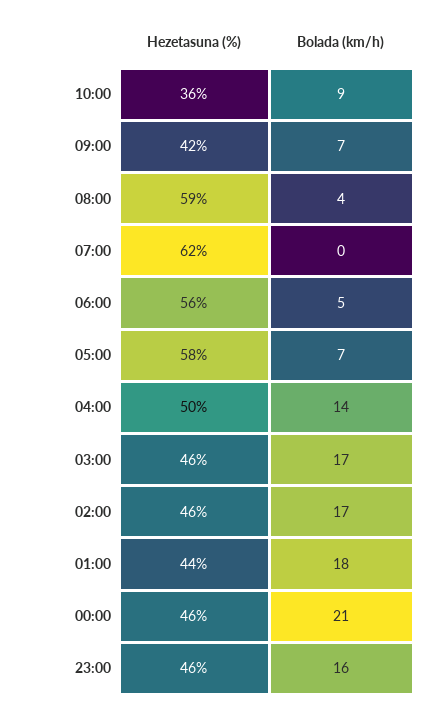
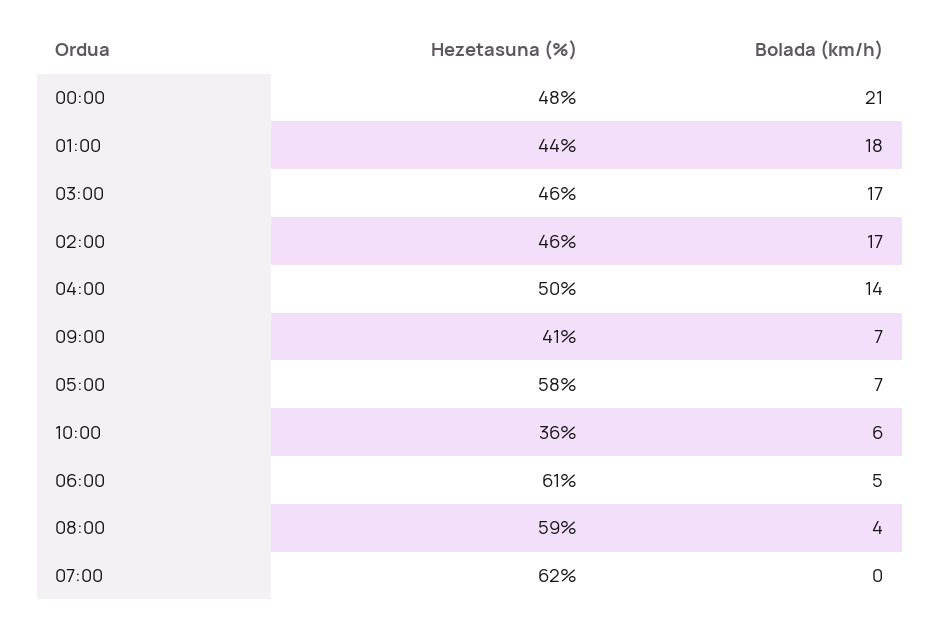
  {
    "Hezetasuna (%)": {
      "10:00": 36,
-     "09:00": 42,
+     "09:00": 41,
      "08:00": 59,
      "07:00": 62,
-     "06:00": 56,
+     "06:00": 61,
      "05:00": 58,
      "04:00": 50,
      "03:00": 46,
      "02:00": 46,
      "01:00": 44,
-     "00:00": 46,
+     "00:00": 48
-     "23:00": 46
    },
    "Bolada (km/h)": {
-     "10:00": 9,
+     "10:00": 6,
      "09:00": 7,
      "08:00": 4,
      "07:00": 0,
      "06:00": 5,
      "05:00": 7,
      "04:00": 14,
      "03:00": 17,
      "02:00": 17,
      "01:00": 18,
-     "00:00": 21,
+     "00:00": 21
-     "23:00": 16
    }
  }

